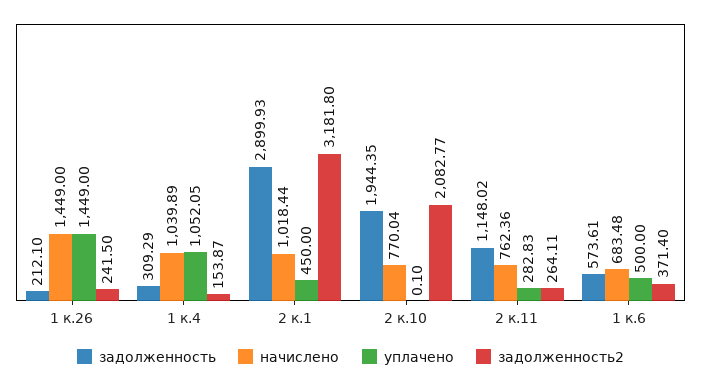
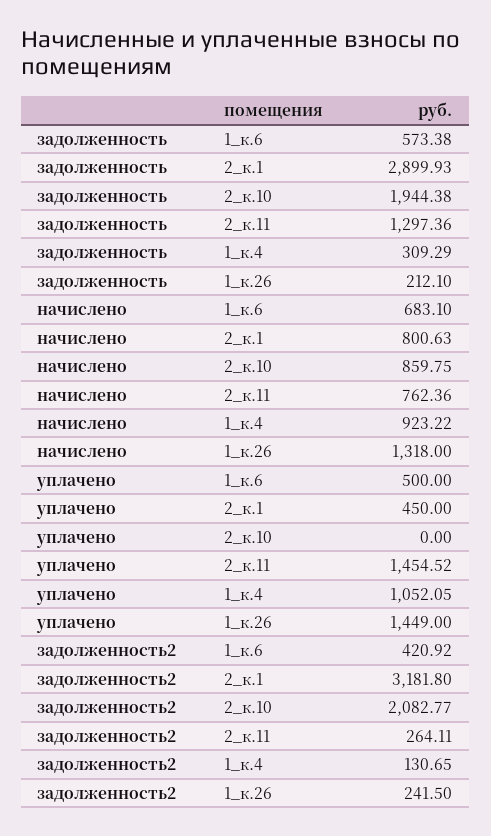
  {
    "задолженность": {
      "1 к.26": 212.1,
      "1 к.4": 309.29,
      "2 к.1": 2899.93,
-     "2 к.10": 1944.35,
+     "2 к.10": 1944.38,
-     "2 к.11": 1148.02,
+     "2 к.11": 1297.36,
-     "1 к.6": 573.61
+     "1 к.6": 573.38
    },
    "начислено": {
-     "1 к.26": 1449,
+     "1 к.26": 1318,
-     "1 к.4": 1039.89,
+     "1 к.4": 923.22,
-     "2 к.1": 1018.44,
+     "2 к.1": 800.63,
-     "2 к.10": 770.04,
+     "2 к.10": 859.75,
      "2 к.11": 762.36,
-     "1 к.6": 683.48
+     "1 к.6": 683.1
    },
    "уплачено": {
      "1 к.26": 1449,
      "1 к.4": 1052.05,
      "2 к.1": 450,
-     "2 к.10": 0.1,
+     "2 к.10": 0,
-     "2 к.11": 282.83,
+     "2 к.11": 1454.52,
      "1 к.6": 500
    },
    "задолженность2": {
      "1 к.26": 241.5,
-     "1 к.4": 153.87,
+     "1 к.4": 130.65,
      "2 к.1": 3181.8,
      "2 к.10": 2082.77,
      "2 к.11": 264.11,
-     "1 к.6": 371.4
+     "1 к.6": 420.92
    }
  }

